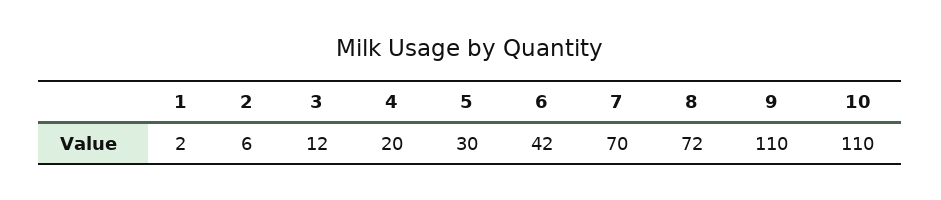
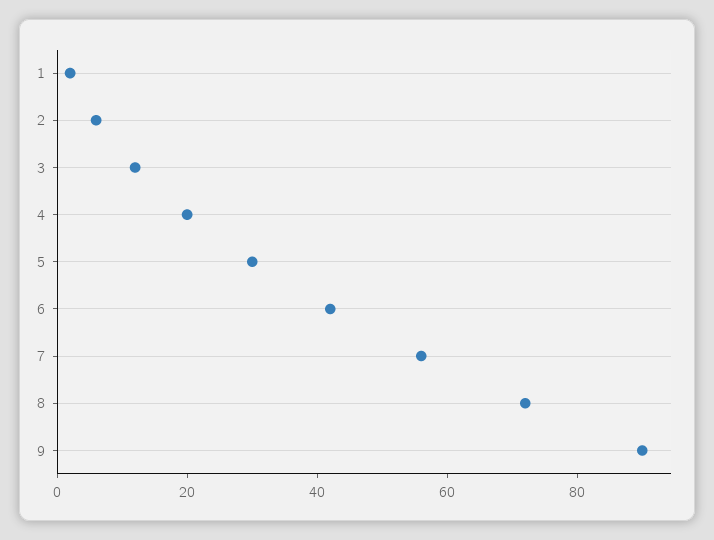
  {
    "1": 2,
    "2": 6,
    "3": 12,
    "4": 20,
    "5": 30,
    "6": 42,
-   "7": 70,
+   "7": 55,
    "8": 72,
-   "9": 110,
+   "9": 90
-   "10": 110
  }

